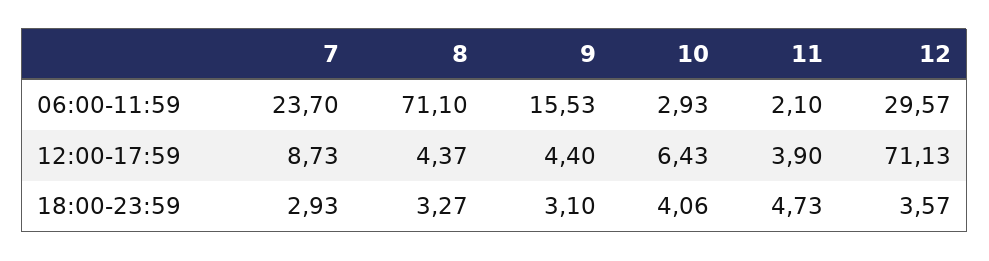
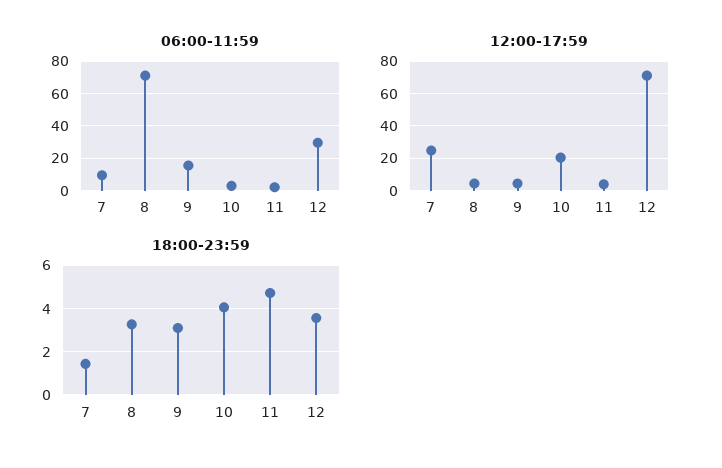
  {
    "06:00-11:59": {
-     "7": 23.7,
+     "7": 10,
      "8": 71.1,
      "9": 15.53,
      "10": 2.93,
      "11": 2.1,
      "12": 29.57
    },
    "12:00-17:59": {
-     "7": 8.73,
+     "7": 25,
      "8": 4.37,
      "9": 4.4,
-     "10": 6.43,
+     "10": 20,
      "11": 3.9,
      "12": 71.13
    },
    "18:00-23:59": {
-     "7": 2.93,
+     "7": 1.5,
      "8": 3.27,
      "9": 3.1,
      "10": 4.06,
      "11": 4.73,
      "12": 3.57
    }
  }

